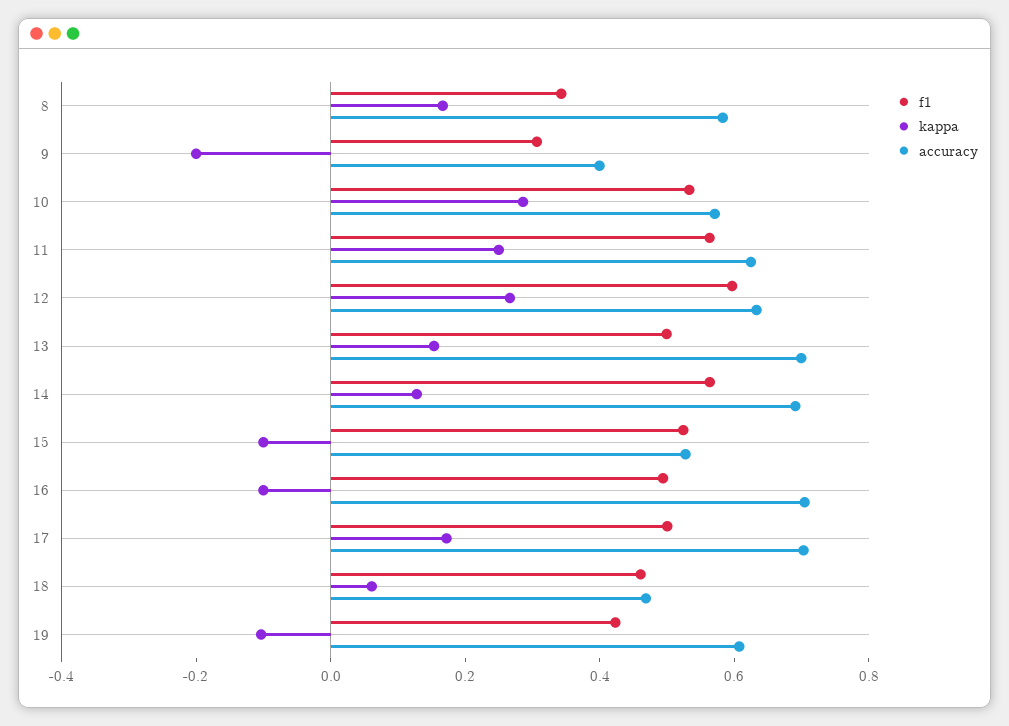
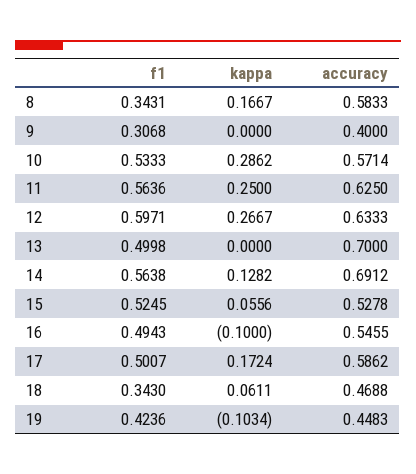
  {
    "f1": {
      "8": 0.3431,
      "9": 0.3068,
      "10": 0.5333,
      "11": 0.5636,
      "12": 0.5971,
      "13": 0.4998,
      "14": 0.5638,
      "15": 0.5245,
      "16": 0.4943,
      "17": 0.5007,
-     "18": 0.45,
+     "18": 0.343,
      "19": 0.4236
    },
    "kappa": {
      "8": 0.1667,
-     "9": -0.2,
+     "9": 0,
      "10": 0.2862,
      "11": 0.25,
      "12": 0.2667,
-     "13": 0.15,
+     "13": 0,
      "14": 0.1282,
-     "15": -0.1,
+     "15": 0.0556,
      "16": -0.1,
      "17": 0.1724,
      "18": 0.0611,
      "19": -0.1034
    },
    "accuracy": {
      "8": 0.5833,
      "9": 0.4,
      "10": 0.5714,
      "11": 0.625,
      "12": 0.6333,
      "13": 0.7,
      "14": 0.6912,
      "15": 0.5278,
-     "16": 0.7,
+     "16": 0.5455,
-     "17": 0.7,
+     "17": 0.5862,
      "18": 0.4688,
-     "19": 0.6
+     "19": 0.4483
    }
  }

